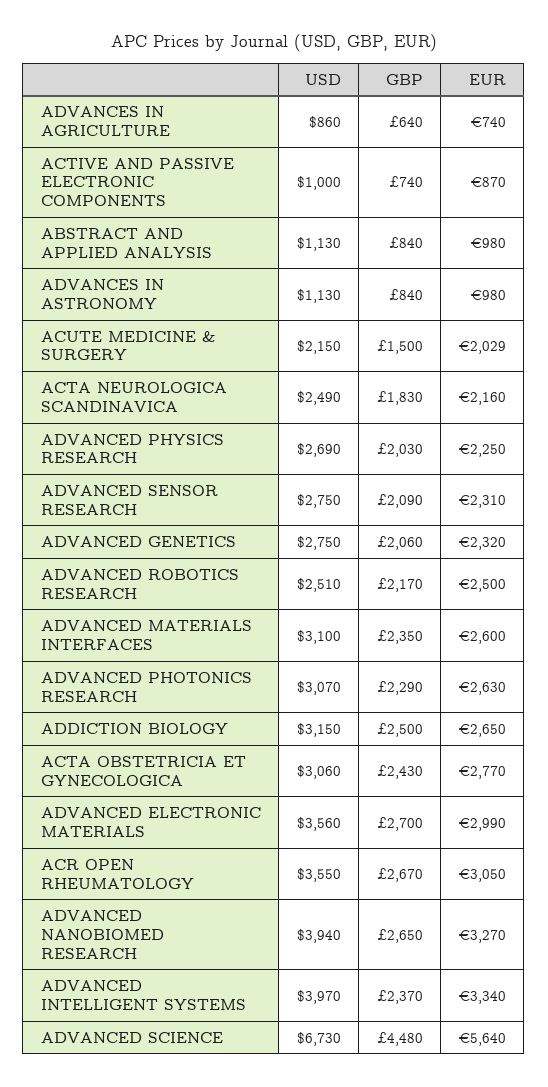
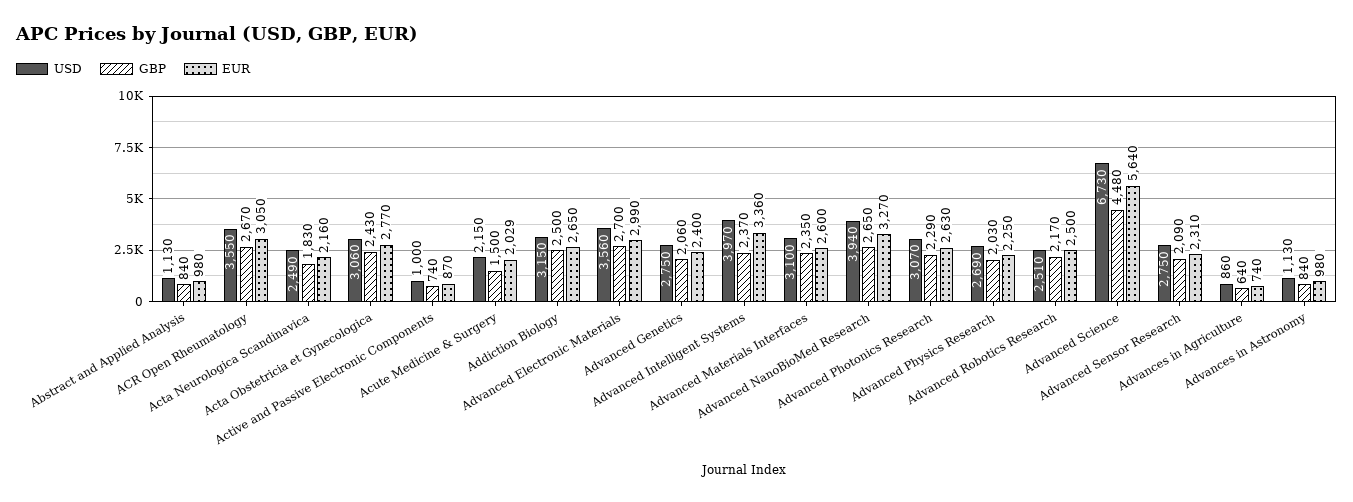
  {
    "USD": {
      "ADVANCES IN AGRICULTURE": 860,
      "ACTIVE AND PASSIVE ELECTRONIC COMPONENTS": 1000,
      "ABSTRACT AND APPLIED ANALYSIS": 1130,
      "ADVANCES IN ASTRONOMY": 1130,
      "ACUTE MEDICINE & SURGERY": 2150,
      "ACTA NEUROLOGICA SCANDINAVICA": 2490,
      "ADVANCED PHYSICS RESEARCH": 2690,
      "ADVANCED SENSOR RESEARCH": 2750,
      "ADVANCED GENETICS": 2750,
      "ADVANCED ROBOTICS RESEARCH": 2510,
      "ADVANCED MATERIALS INTERFACES": 3100,
      "ADVANCED PHOTONICS RESEARCH": 3070,
      "ADDICTION BIOLOGY": 3150,
      "ACTA OBSTETRICIA ET GYNECOLOGICA": 3060,
      "ADVANCED ELECTRONIC MATERIALS": 3560,
      "ACR OPEN RHEUMATOLOGY": 3550,
      "ADVANCED NANOBIOMED RESEARCH": 3940,
      "ADVANCED INTELLIGENT SYSTEMS": 3970,
      "ADVANCED SCIENCE": 6730
    },
    "GBP": {
      "ADVANCES IN AGRICULTURE": 640,
      "ACTIVE AND PASSIVE ELECTRONIC COMPONENTS": 740,
      "ABSTRACT AND APPLIED ANALYSIS": 840,
      "ADVANCES IN ASTRONOMY": 840,
      "ACUTE MEDICINE & SURGERY": 1500,
      "ACTA NEUROLOGICA SCANDINAVICA": 1830,
      "ADVANCED PHYSICS RESEARCH": 2030,
      "ADVANCED SENSOR RESEARCH": 2090,
      "ADVANCED GENETICS": 2060,
      "ADVANCED ROBOTICS RESEARCH": 2170,
      "ADVANCED MATERIALS INTERFACES": 2350,
      "ADVANCED PHOTONICS RESEARCH": 2290,
      "ADDICTION BIOLOGY": 2500,
      "ACTA OBSTETRICIA ET GYNECOLOGICA": 2430,
      "ADVANCED ELECTRONIC MATERIALS": 2700,
      "ACR OPEN RHEUMATOLOGY": 2670,
      "ADVANCED NANOBIOMED RESEARCH": 2650,
      "ADVANCED INTELLIGENT SYSTEMS": 2370,
      "ADVANCED SCIENCE": 4480
    },
    "EUR": {
      "ADVANCES IN AGRICULTURE": 740,
      "ACTIVE AND PASSIVE ELECTRONIC COMPONENTS": 870,
      "ABSTRACT AND APPLIED ANALYSIS": 980,
      "ADVANCES IN ASTRONOMY": 980,
      "ACUTE MEDICINE & SURGERY": 2029,
      "ACTA NEUROLOGICA SCANDINAVICA": 2160,
      "ADVANCED PHYSICS RESEARCH": 2250,
      "ADVANCED SENSOR RESEARCH": 2310,
-     "ADVANCED GENETICS": 2320,
+     "ADVANCED GENETICS": 2400,
      "ADVANCED ROBOTICS RESEARCH": 2500,
      "ADVANCED MATERIALS INTERFACES": 2600,
      "ADVANCED PHOTONICS RESEARCH": 2630,
      "ADDICTION BIOLOGY": 2650,
      "ACTA OBSTETRICIA ET GYNECOLOGICA": 2770,
      "ADVANCED ELECTRONIC MATERIALS": 2990,
      "ACR OPEN RHEUMATOLOGY": 3050,
      "ADVANCED NANOBIOMED RESEARCH": 3270,
-     "ADVANCED INTELLIGENT SYSTEMS": 3340,
+     "ADVANCED INTELLIGENT SYSTEMS": 3360,
      "ADVANCED SCIENCE": 5640
    }
  }

